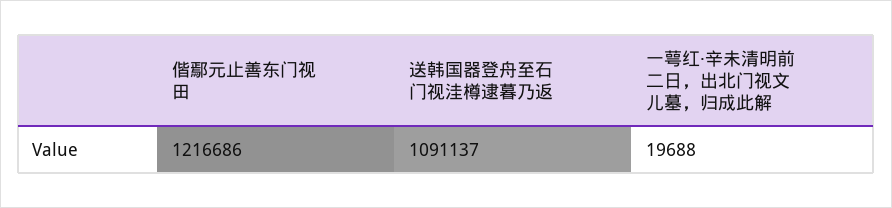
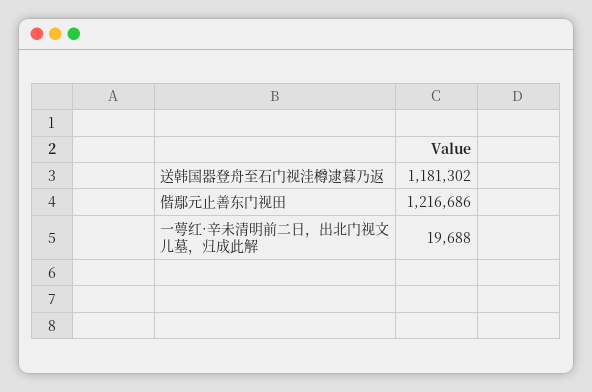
  {
    "偕鄢元止善东门视田": 1216686,
-   "送韩国器登舟至石门视洼樽逮暮乃返": 1091137,
+   "送韩国器登舟至石门视洼樽逮暮乃返": 1181302,
    "一萼红·辛未清明前二日，出北门视文儿墓，归成此解": 19688
  }

